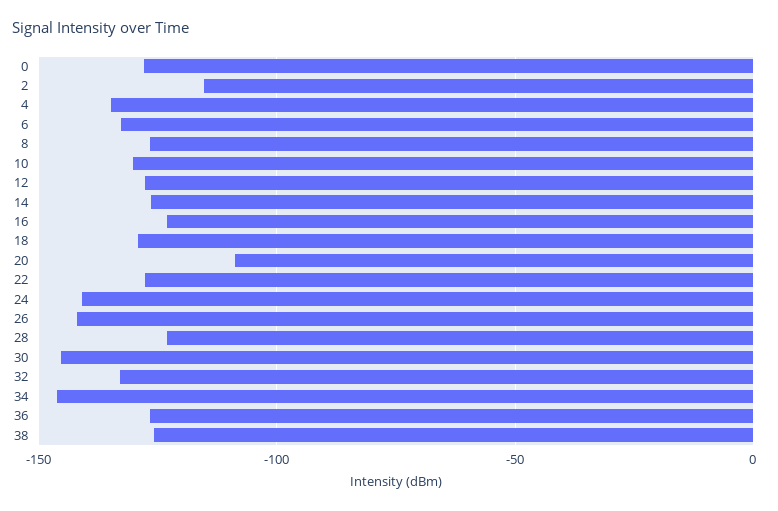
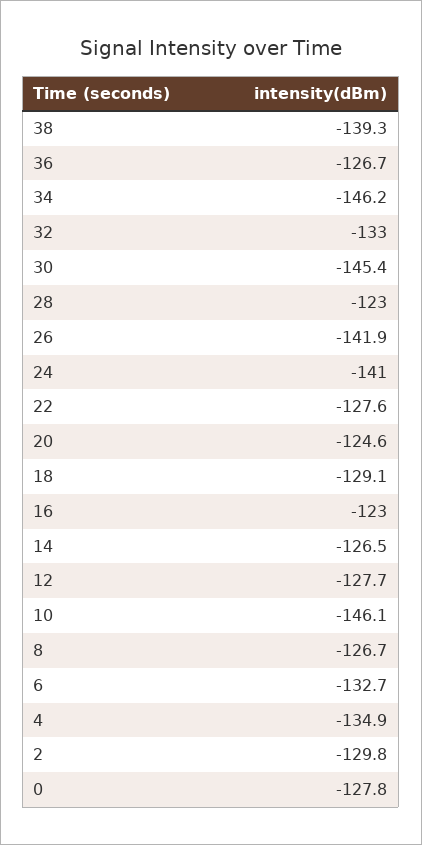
  {
    "0": -127.8,
-   "2": -115,
+   "2": -129.8,
    "4": -134.9,
    "6": -132.7,
    "8": -126.7,
-   "10": -130,
+   "10": -146.1,
    "12": -127.7,
    "14": -126.5,
    "16": -123,
    "18": -129.1,
-   "20": -110,
+   "20": -124.6,
    "22": -127.6,
    "24": -141,
    "26": -141.9,
    "28": -123,
    "30": -145.4,
    "32": -133,
    "34": -146.2,
    "36": -126.7,
-   "38": -125
+   "38": -139.3
  }

